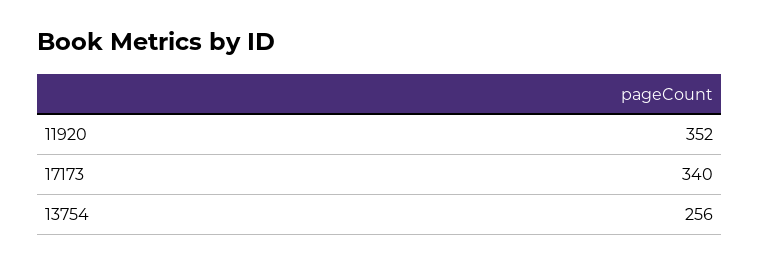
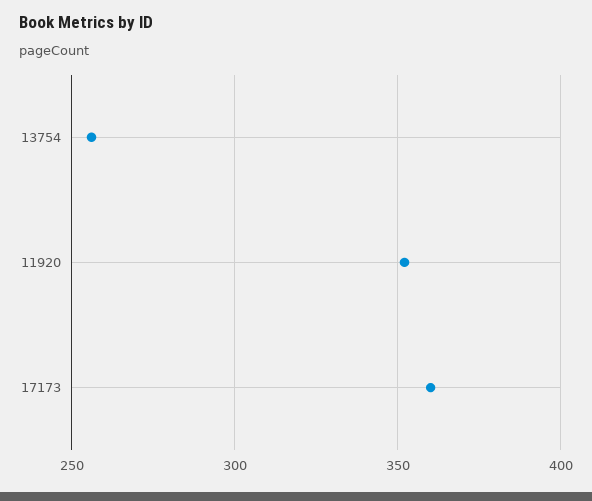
  {
    "11920": 352,
-   "17173": 340,
+   "17173": 360,
    "13754": 256
  }

